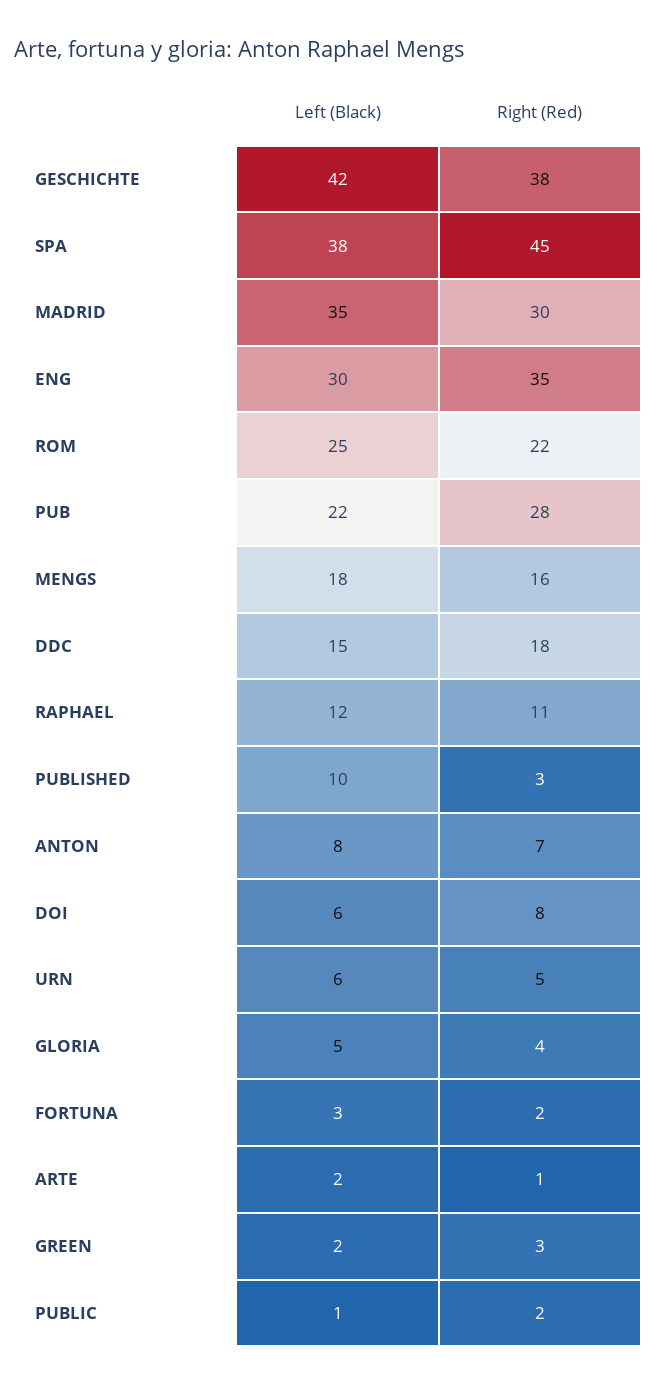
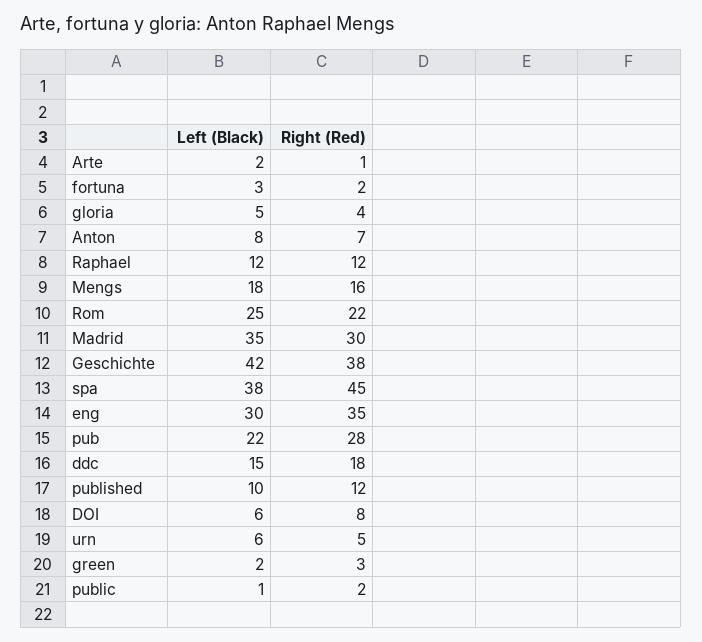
  {
    "Left (Black)": {
      "GESCHICHTE": 42,
      "SPA": 38,
      "MADRID": 35,
      "ENG": 30,
      "ROM": 25,
      "PUB": 22,
      "MENGS": 18,
      "DDC": 15,
      "RAPHAEL": 12,
      "PUBLISHED": 10,
      "ANTON": 8,
      "DOI": 6,
      "URN": 6,
      "GLORIA": 5,
      "FORTUNA": 3,
      "ARTE": 2,
      "GREEN": 2,
      "PUBLIC": 1
    },
    "Right (Red)": {
      "GESCHICHTE": 38,
      "SPA": 45,
      "MADRID": 30,
      "ENG": 35,
      "ROM": 22,
      "PUB": 28,
      "MENGS": 16,
      "DDC": 18,
-     "RAPHAEL": 11,
+     "RAPHAEL": 12,
-     "PUBLISHED": 3,
+     "PUBLISHED": 12,
      "ANTON": 7,
      "DOI": 8,
      "URN": 5,
      "GLORIA": 4,
      "FORTUNA": 2,
      "ARTE": 1,
      "GREEN": 3,
      "PUBLIC": 2
    }
  }

